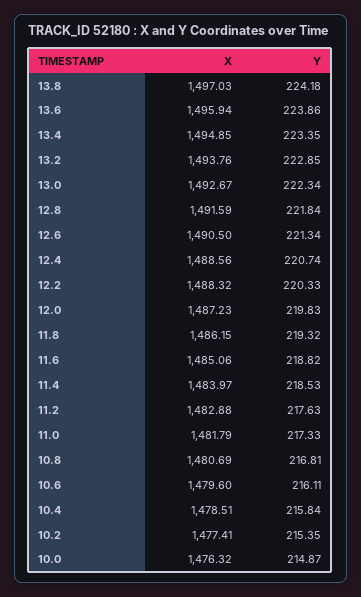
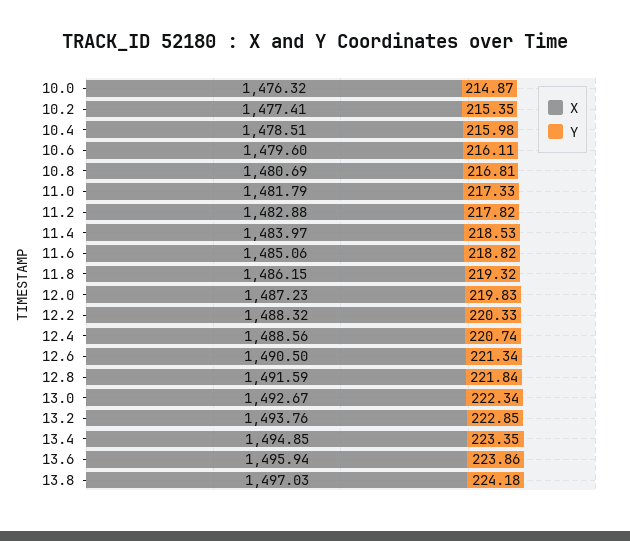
  {
    "X": {
      "13.8": 1497.03,
      "13.6": 1495.94,
      "13.4": 1494.85,
      "13.2": 1493.76,
      "13.0": 1492.67,
      "12.8": 1491.59,
      "12.6": 1490.5,
      "12.4": 1488.56,
      "12.2": 1488.32,
      "12.0": 1487.23,
      "11.8": 1486.15,
      "11.6": 1485.06,
      "11.4": 1483.97,
      "11.2": 1482.88,
      "11.0": 1481.79,
      "10.8": 1480.69,
      "10.6": 1479.6,
      "10.4": 1478.51,
      "10.2": 1477.41,
      "10.0": 1476.32
    },
    "Y": {
      "13.8": 224.18,
      "13.6": 223.86,
      "13.4": 223.35,
      "13.2": 222.85,
      "13.0": 222.34,
      "12.8": 221.84,
      "12.6": 221.34,
      "12.4": 220.74,
      "12.2": 220.33,
      "12.0": 219.83,
      "11.8": 219.32,
      "11.6": 218.82,
      "11.4": 218.53,
-     "11.2": 217.63,
+     "11.2": 217.82,
      "11.0": 217.33,
      "10.8": 216.81,
      "10.6": 216.11,
-     "10.4": 215.84,
+     "10.4": 215.98,
      "10.2": 215.35,
      "10.0": 214.87
    }
  }

